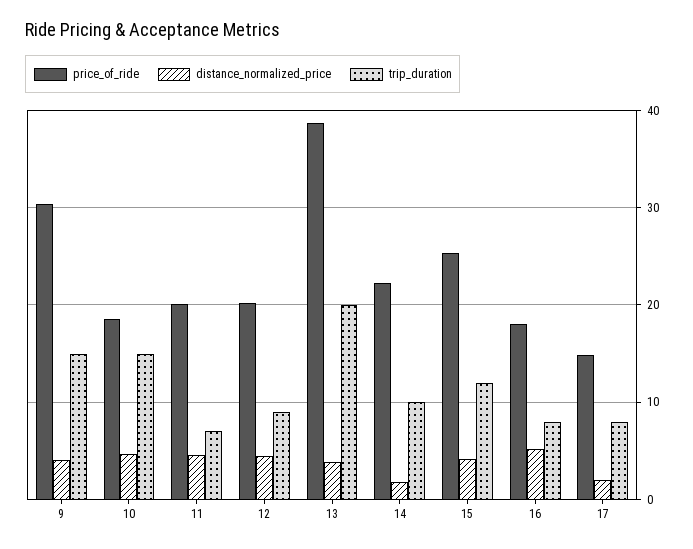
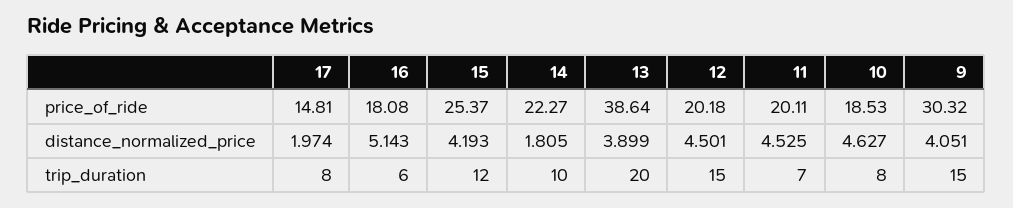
  {
    "price_of_ride": {
      "9": 30.32,
      "10": 18.53,
      "11": 20.11,
      "12": 20.18,
      "13": 38.64,
      "14": 22.27,
      "15": 25.37,
      "16": 18.08,
      "17": 14.81
    },
    "distance_normalized_price": {
      "9": 4.051,
      "10": 4.627,
      "11": 4.525,
      "12": 4.501,
      "13": 3.899,
      "14": 1.805,
      "15": 4.193,
      "16": 5.143,
      "17": 1.974
    },
    "trip_duration": {
      "9": 15,
-     "10": 15,
+     "10": 8,
      "11": 7,
-     "12": 9,
+     "12": 15,
      "13": 20,
      "14": 10,
      "15": 12,
-     "16": 8,
+     "16": 6,
      "17": 8
    }
  }

